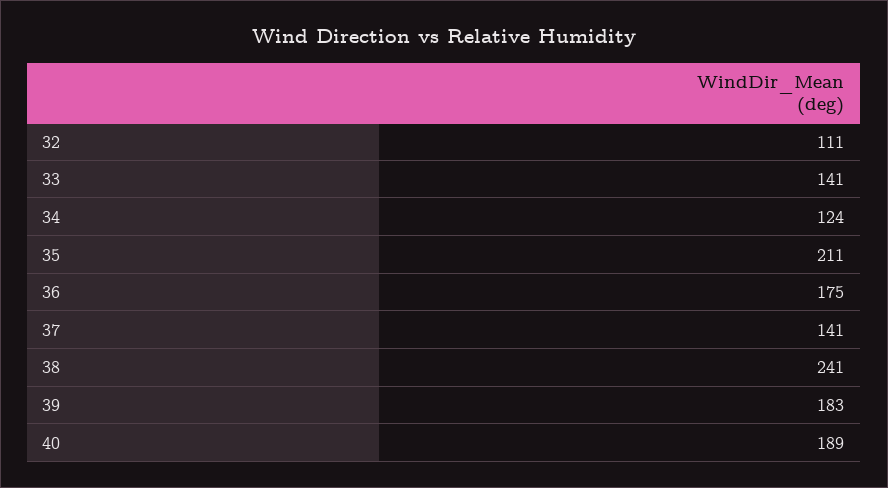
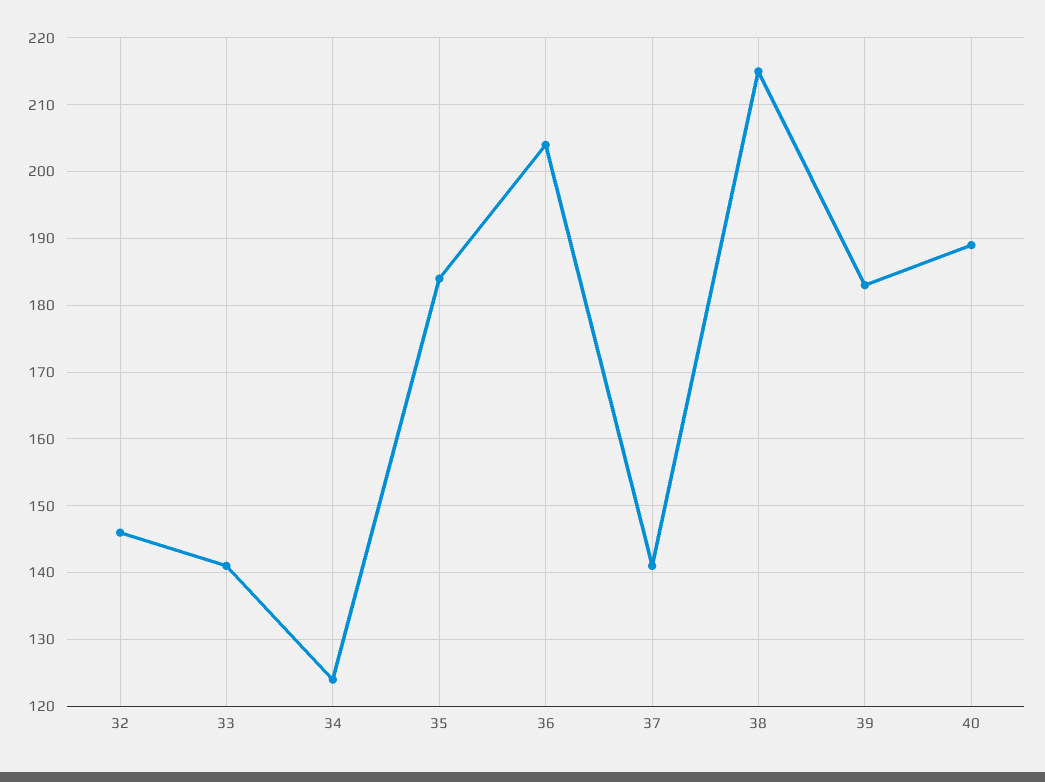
  {
-   "32": 111,
+   "32": 146,
    "33": 141,
    "34": 124,
-   "35": 211,
+   "35": 184,
-   "36": 175,
+   "36": 204,
    "37": 141,
-   "38": 241,
+   "38": 215,
    "39": 183,
    "40": 189
  }

